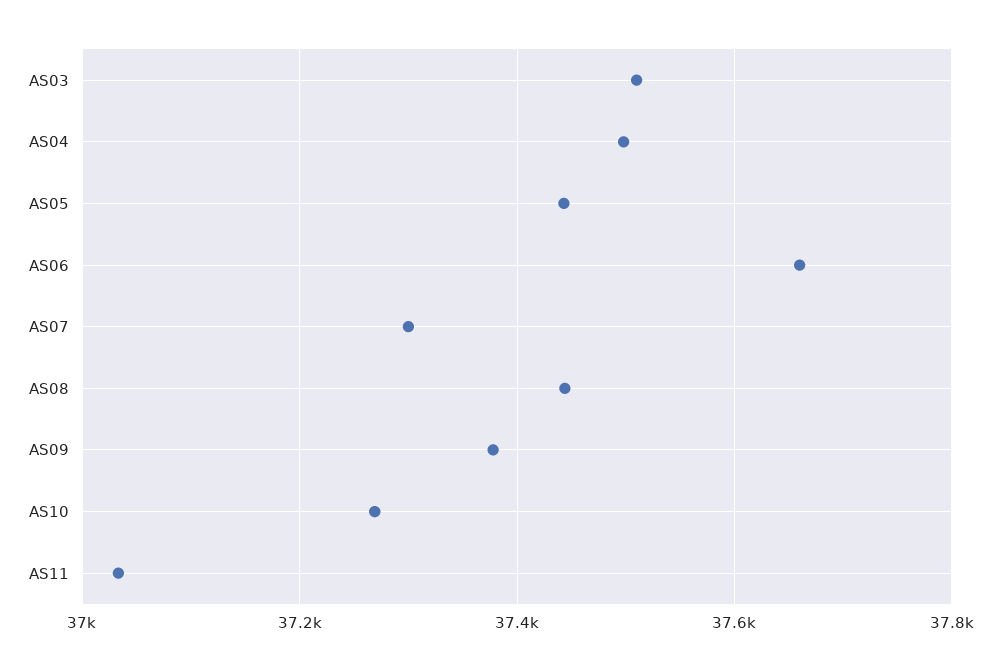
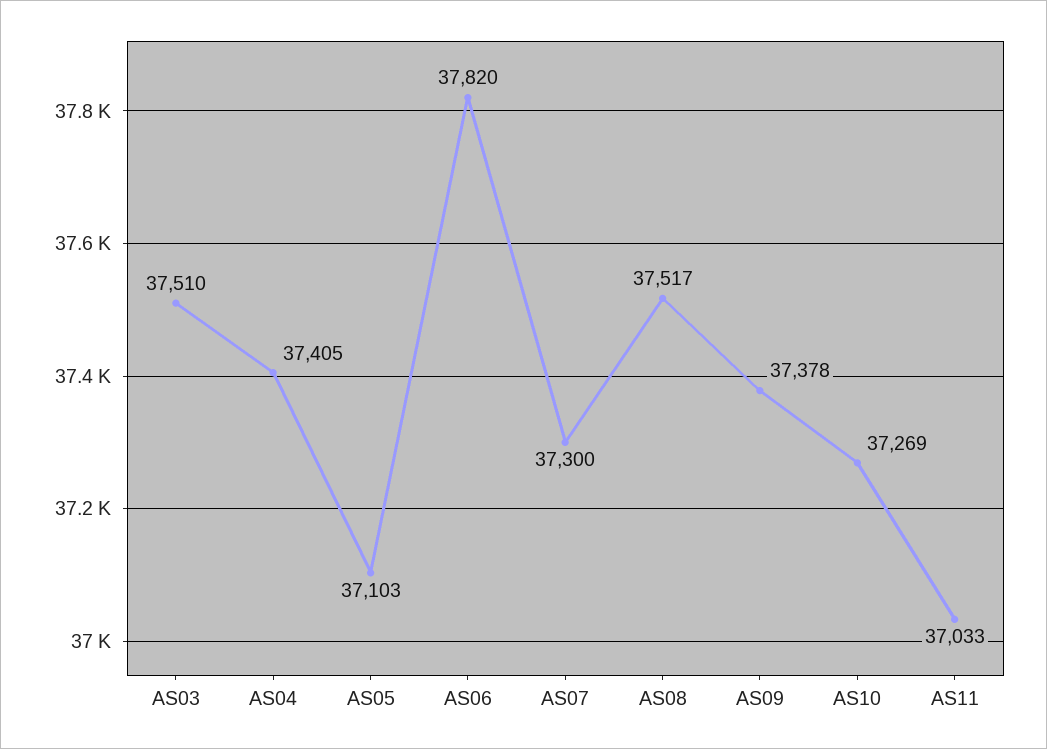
  {
    "AS03": 37510,
-   "AS04": 37500,
+   "AS04": 37405,
-   "AS05": 37440,
+   "AS05": 37103,
-   "AS06": 37660,
+   "AS06": 37820,
    "AS07": 37300,
-   "AS08": 37440,
+   "AS08": 37517,
    "AS09": 37378,
    "AS10": 37269,
    "AS11": 37033
  }

